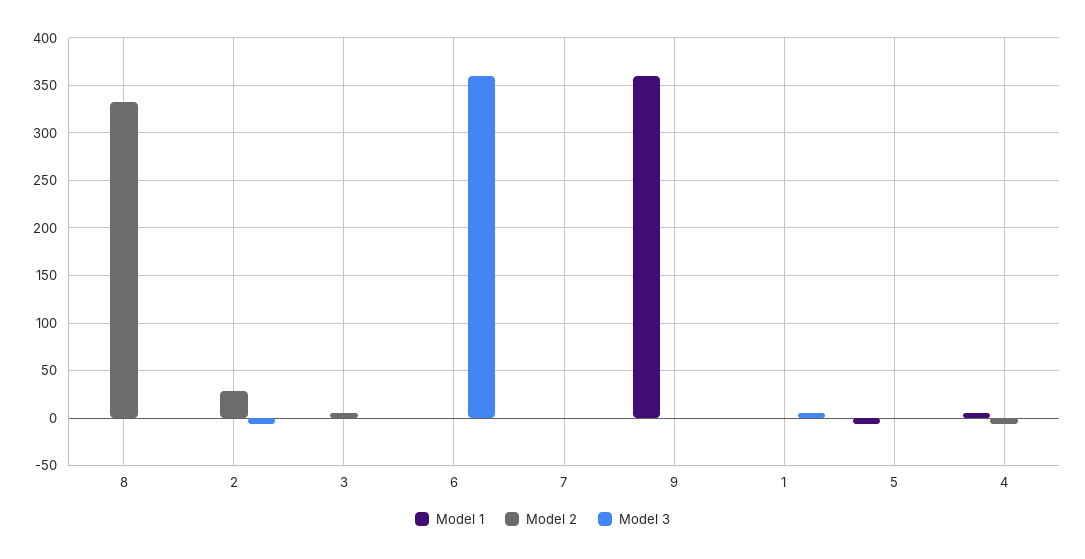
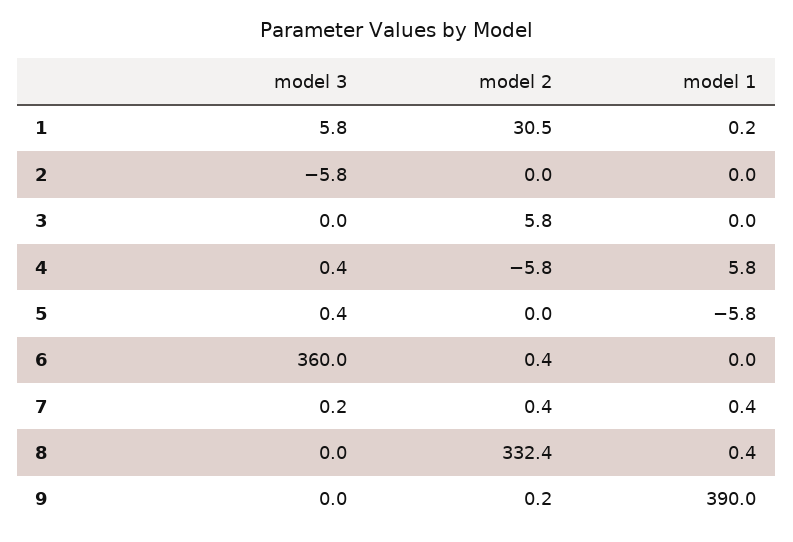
  {
    "Model 1": {
      "8": 0.4,
      "2": 0,
      "3": 0,
      "6": 0,
      "7": 0.4,
-     "9": 360,
+     "9": 390,
      "1": 0.2,
      "5": -5.8,
      "4": 5.8
    },
    "Model 2": {
      "8": 332.4,
-     "2": 30,
+     "2": 0,
      "3": 5.8,
      "6": 0.4,
      "7": 0.4,
      "9": 0.2,
-     "1": 0,
+     "1": 30.5,
      "5": 0,
      "4": -5.8
    },
    "Model 3": {
      "8": 0,
      "2": -5.8,
      "3": 0,
      "6": 360,
      "7": 0.2,
      "9": 0,
      "1": 5.8,
      "5": 0.4,
      "4": 0.4
    }
  }

